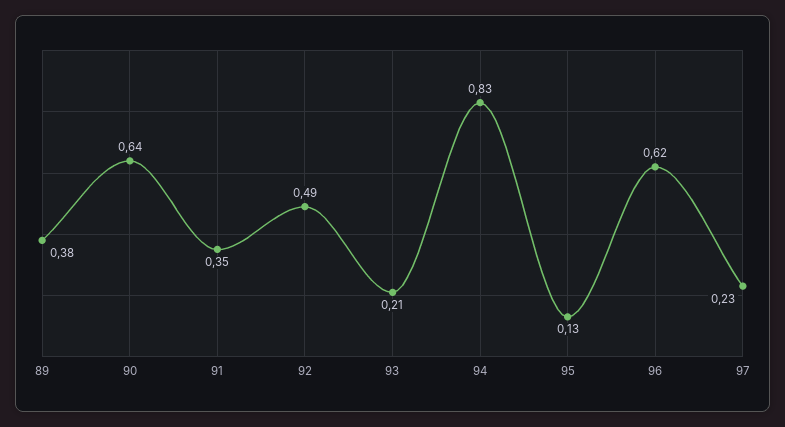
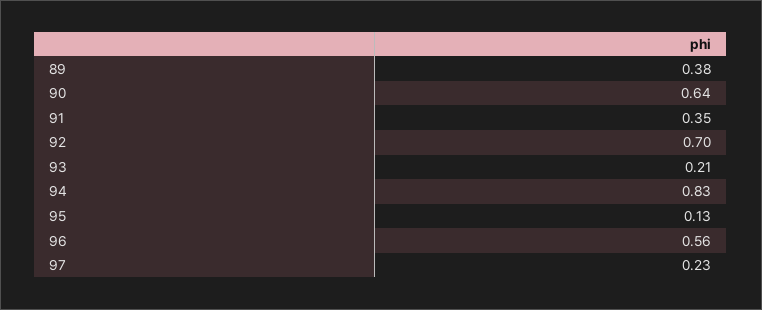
  {
    "89": 0.38,
    "90": 0.64,
    "91": 0.35,
-   "92": 0.49,
+   "92": 0.7,
    "93": 0.21,
    "94": 0.83,
    "95": 0.13,
-   "96": 0.62,
+   "96": 0.56,
    "97": 0.23
  }

